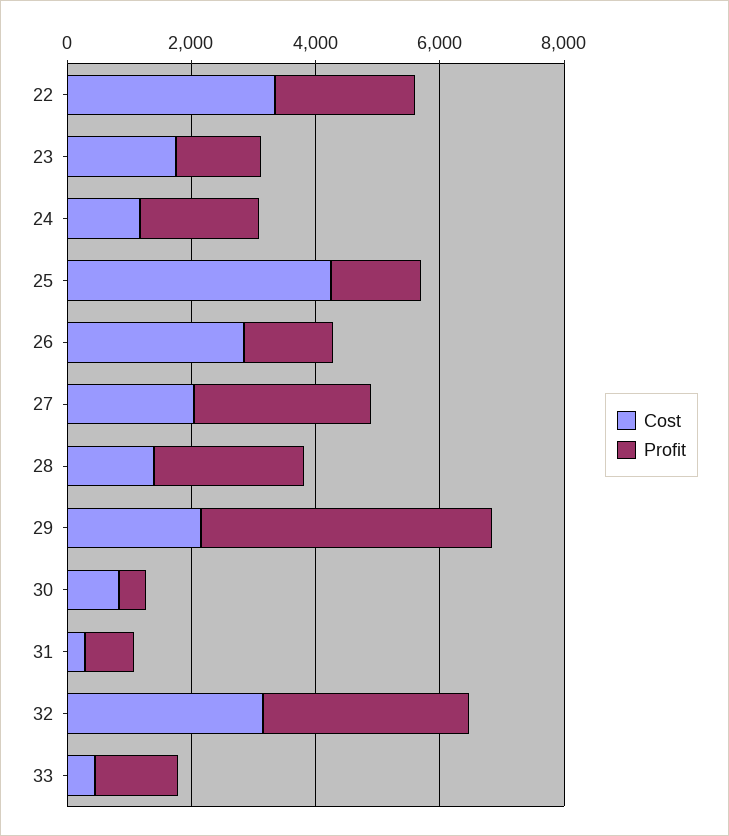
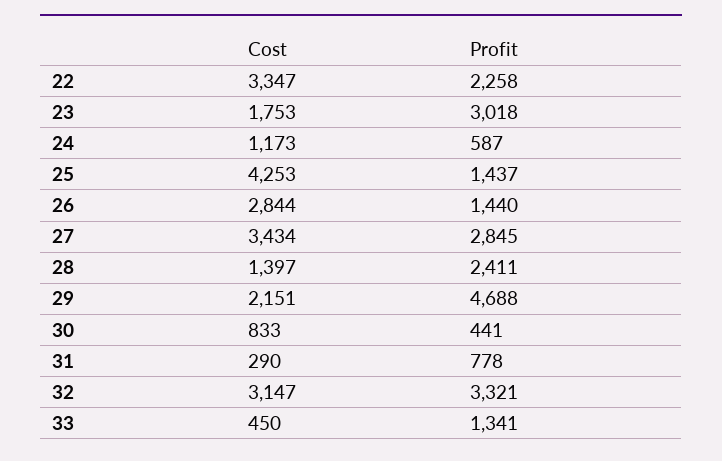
  {
    "Cost": {
      "22": 3347,
      "23": 1753,
      "24": 1173,
      "25": 4253,
      "26": 2844,
-     "27": 2000,
+     "27": 3434,
      "28": 1397,
      "29": 2151,
      "30": 833,
      "31": 290,
      "32": 3147,
      "33": 450
    },
    "Profit": {
      "22": 2258,
-     "23": 1500,
+     "23": 3018,
-     "24": 2000,
+     "24": 587,
      "25": 1437,
      "26": 1440,
      "27": 2845,
      "28": 2411,
      "29": 4688,
      "30": 441,
      "31": 778,
      "32": 3321,
      "33": 1341
    }
  }

